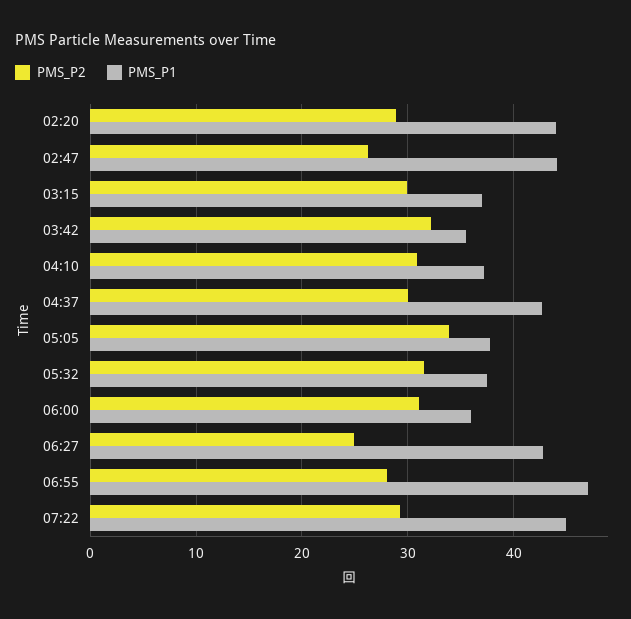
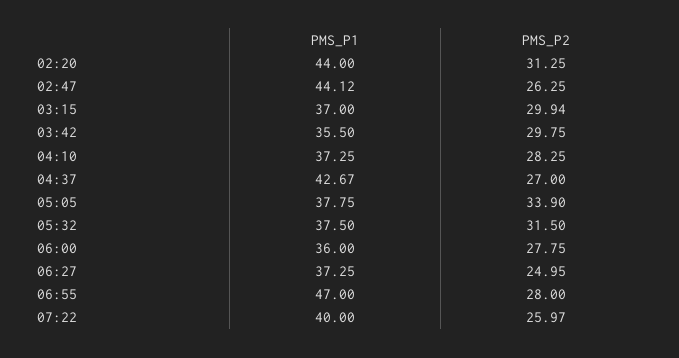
  {
    "PMS_P2": {
-     "02:20": 29,
+     "02:20": 31.25,
      "02:47": 26.25,
      "03:15": 29.94,
-     "03:42": 32,
+     "03:42": 29.75,
-     "04:10": 31,
+     "04:10": 28.25,
-     "04:37": 30,
+     "04:37": 27,
      "05:05": 33.9,
      "05:32": 31.5,
-     "06:00": 31,
+     "06:00": 27.75,
      "06:27": 24.95,
      "06:55": 28,
-     "07:22": 29
+     "07:22": 25.97
    },
    "PMS_P1": {
      "02:20": 44,
      "02:47": 44.12,
      "03:15": 37,
      "03:42": 35.5,
      "04:10": 37.25,
      "04:37": 42.67,
      "05:05": 37.75,
      "05:32": 37.5,
      "06:00": 36,
-     "06:27": 43,
+     "06:27": 37.25,
      "06:55": 47,
-     "07:22": 45
+     "07:22": 40
    }
  }

